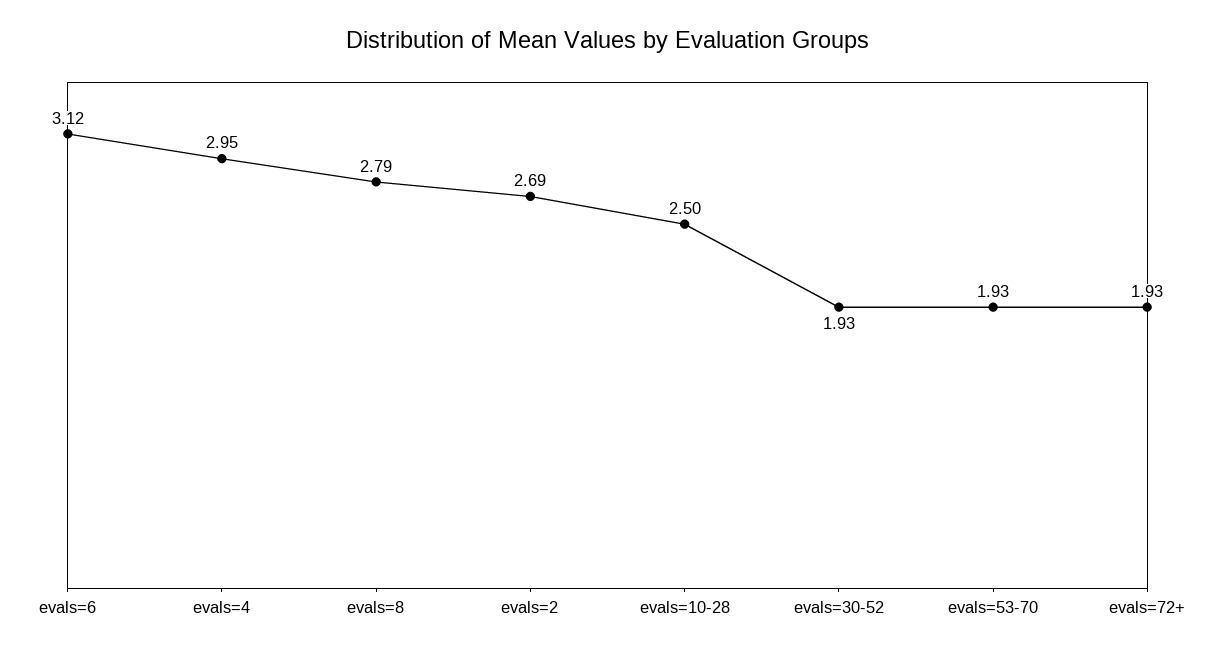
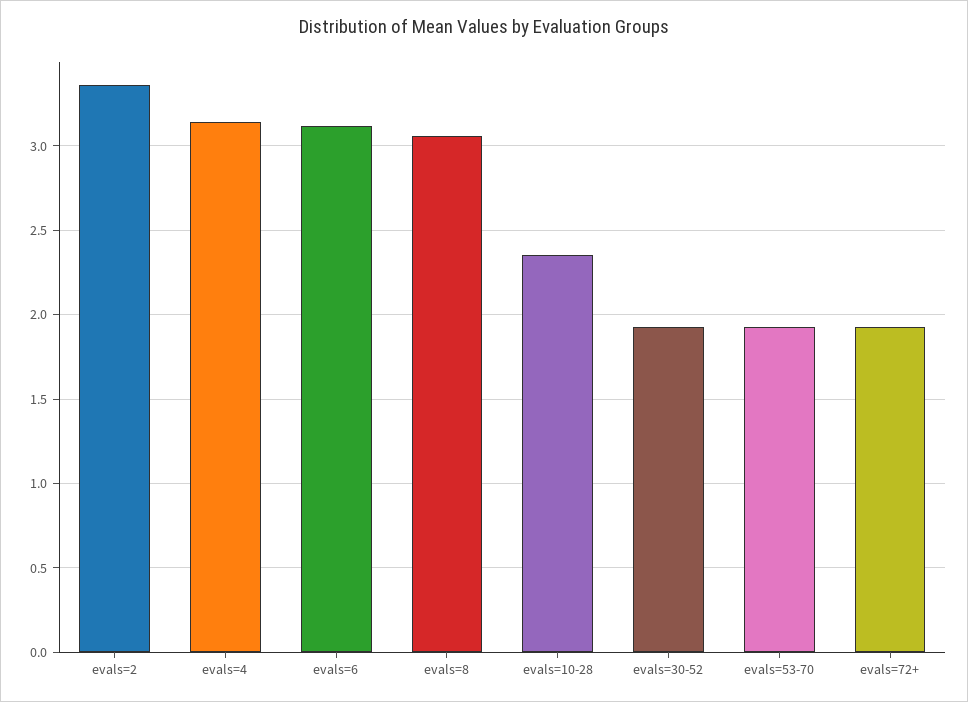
  {
    "evals=6": 3.12,
-   "evals=4": 2.95,
+   "evals=4": 3.15,
-   "evals=8": 2.79,
+   "evals=8": 3.05,
-   "evals=2": 2.69,
+   "evals=2": 3.35,
-   "evals=10-28": 2.5,
+   "evals=10-28": 2.35,
    "evals=30-52": 1.93,
    "evals=53-70": 1.93,
    "evals=72+": 1.93
  }

